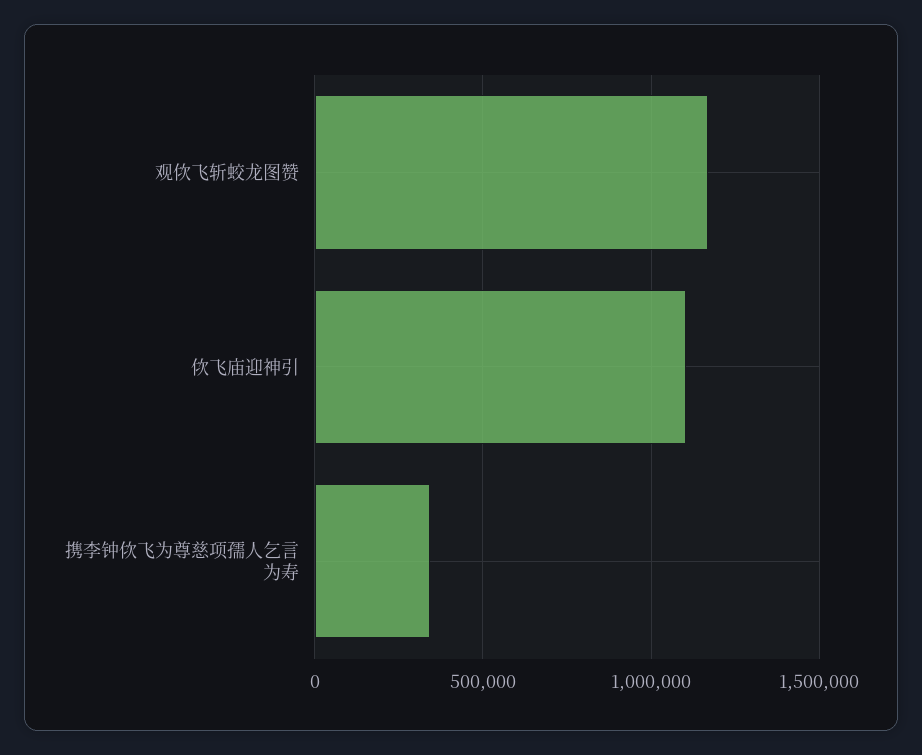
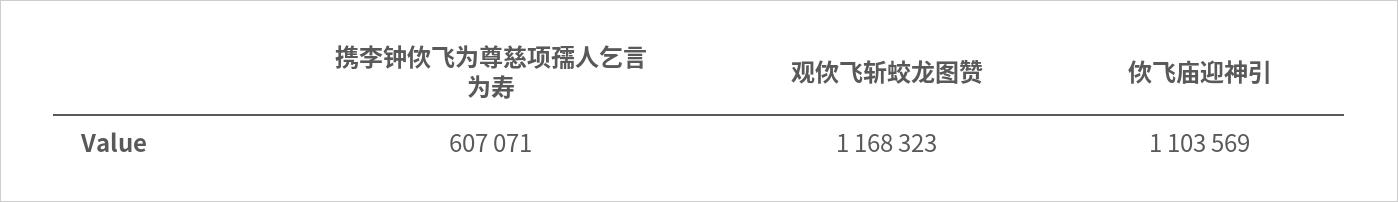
  {
    "观佽飞斩蛟龙图赞": 1168323,
    "佽飞庙迎神引": 1103569,
-   "携李钟佽飞为尊慈项孺人乞言为寿": 350000
+   "携李钟佽飞为尊慈项孺人乞言为寿": 607071
  }

